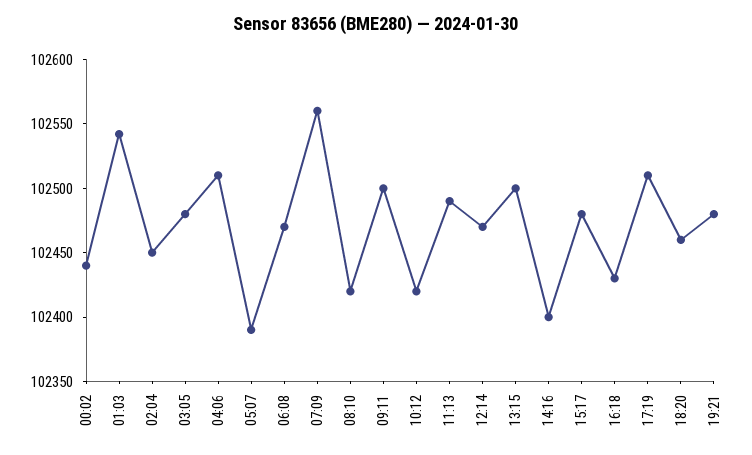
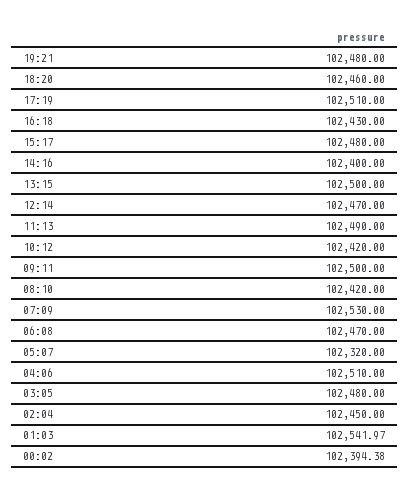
  {
-   "00:02": 102440,
+   "00:02": 102394.38,
    "01:03": 102541.97,
    "02:04": 102450,
    "03:05": 102480,
    "04:06": 102510,
-   "05:07": 102390,
+   "05:07": 102320,
    "06:08": 102470,
-   "07:09": 102560,
+   "07:09": 102530,
    "08:10": 102420,
    "09:11": 102500,
    "10:12": 102420,
    "11:13": 102490,
    "12:14": 102470,
    "13:15": 102500,
    "14:16": 102400,
    "15:17": 102480,
    "16:18": 102430,
    "17:19": 102510,
    "18:20": 102460,
    "19:21": 102480
  }

